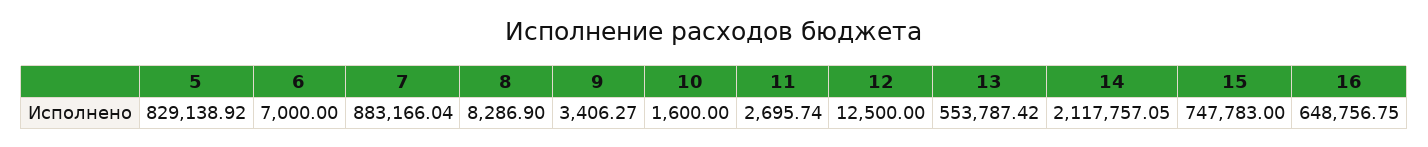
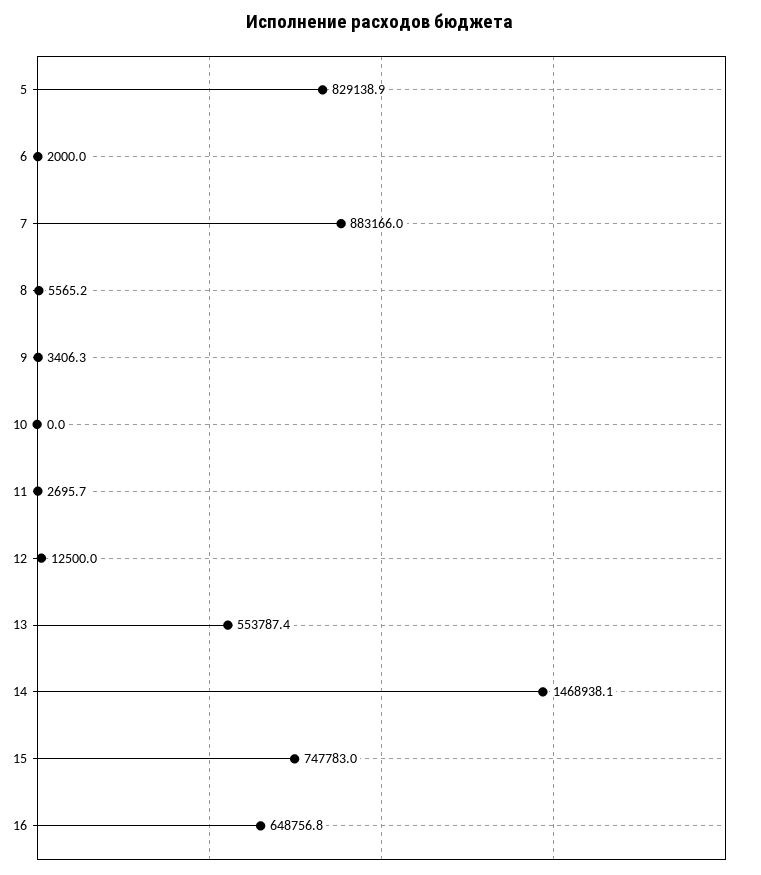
  {
    "5": 829138.92,
-   "6": 7000,
+   "6": 2000,
    "7": 883166.04,
-   "8": 8286.9,
+   "8": 5565.2,
    "9": 3406.27,
-   "10": 1600,
+   "10": 0,
    "11": 2695.74,
    "12": 12500,
    "13": 553787.42,
-   "14": 2117757.05,
+   "14": 1468938.1,
    "15": 747783,
    "16": 648756.75
  }

